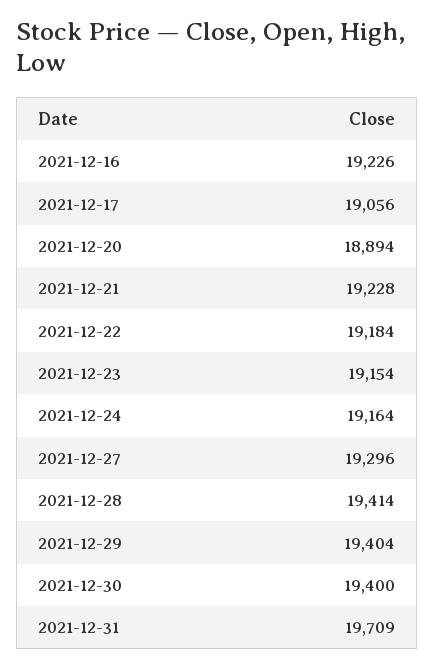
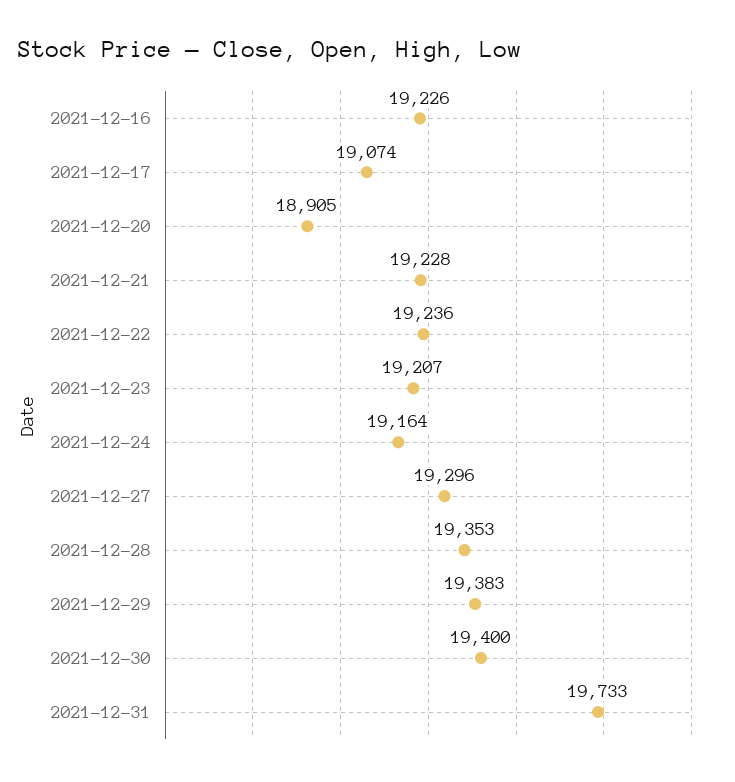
  {
    "2021-12-16": 19226,
-   "2021-12-17": 19056,
+   "2021-12-17": 19074,
-   "2021-12-20": 18894,
+   "2021-12-20": 18905,
    "2021-12-21": 19228,
-   "2021-12-22": 19184,
+   "2021-12-22": 19236,
-   "2021-12-23": 19154,
+   "2021-12-23": 19207,
    "2021-12-24": 19164,
    "2021-12-27": 19296,
-   "2021-12-28": 19414,
+   "2021-12-28": 19353,
-   "2021-12-29": 19404,
+   "2021-12-29": 19383,
    "2021-12-30": 19400,
-   "2021-12-31": 19709
+   "2021-12-31": 19733
  }

